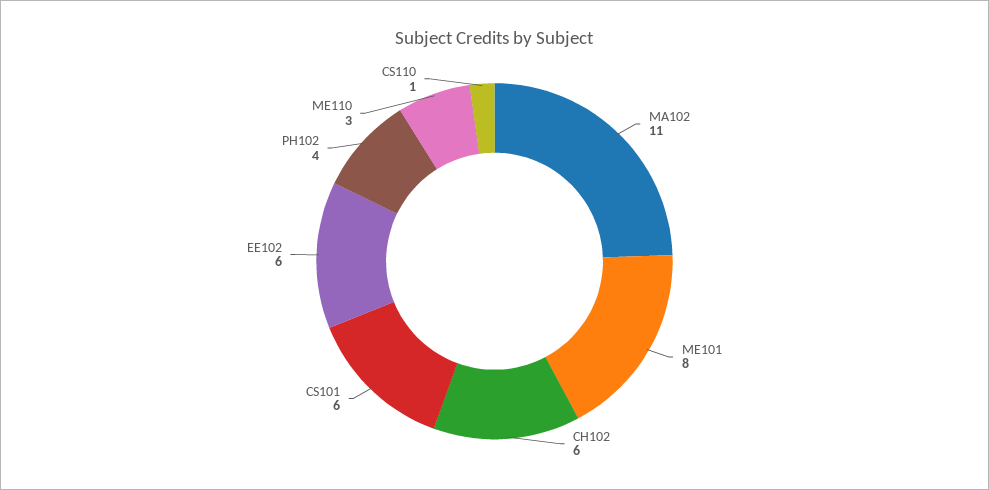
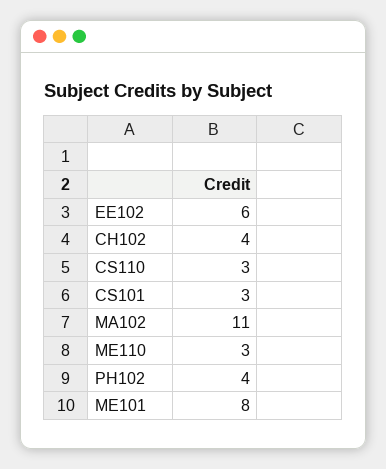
  {
    "MA102": 11,
    "ME101": 8,
-   "CH102": 6,
+   "CH102": 4,
-   "CS101": 6,
+   "CS101": 3,
    "EE102": 6,
    "PH102": 4,
    "ME110": 3,
-   "CS110": 1
+   "CS110": 3
  }

